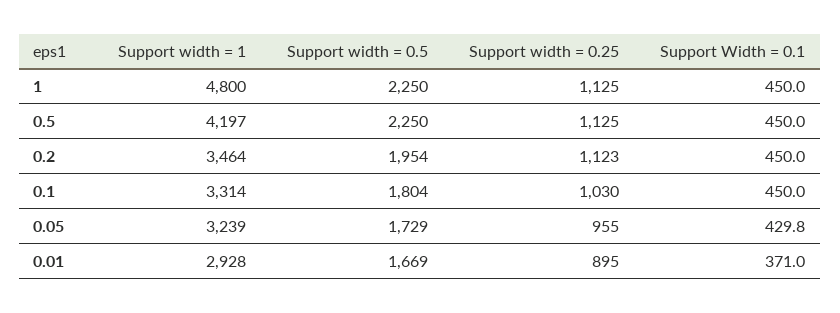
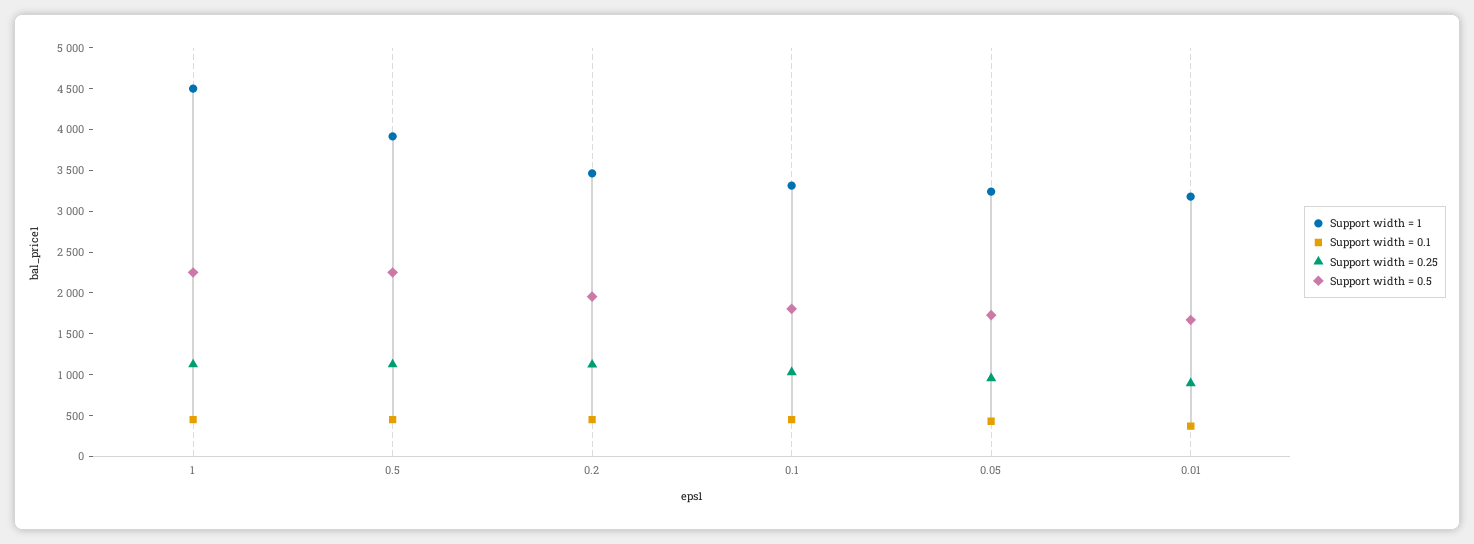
  {
    "Support width = 1": {
-     "1": 4800,
+     "1": 4500,
-     "0.5": 4197,
+     "0.5": 3900,
      "0.2": 3464,
      "0.1": 3314,
      "0.05": 3239,
-     "0.01": 2928
+     "0.01": 3200
    },
    "Support width = 0.5": {
      "1": 2250,
      "0.5": 2250,
      "0.2": 1954,
      "0.1": 1804,
      "0.05": 1729,
      "0.01": 1669
    },
    "Support width = 0.25": {
      "1": 1125,
      "0.5": 1125,
      "0.2": 1123,
      "0.1": 1030,
      "0.05": 955,
      "0.01": 895
    },
    "Support Width = 0.1": {
      "1": 450,
      "0.5": 450,
      "0.2": 450,
      "0.1": 450,
      "0.05": 429.8,
      "0.01": 371
    }
  }

